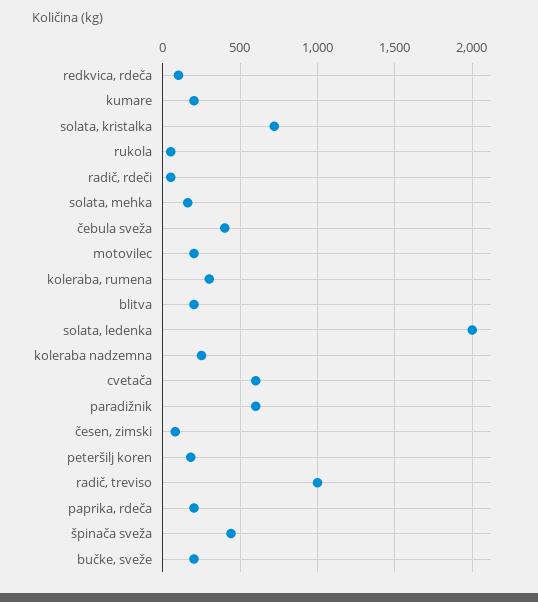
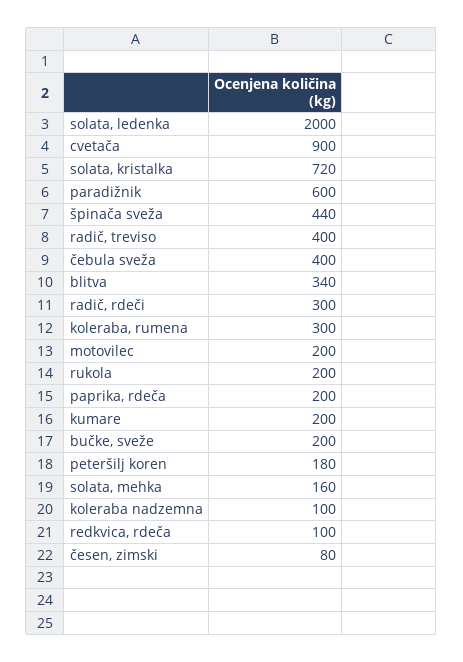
  {
    "redkvica, rdeča": 100,
    "kumare": 200,
    "solata, kristalka": 720,
-   "rukola": 50,
+   "rukola": 200,
-   "radič, rdeči": 50,
+   "radič, rdeči": 300,
    "solata, mehka": 160,
    "čebula sveža": 400,
    "motovilec": 200,
    "koleraba, rumena": 300,
-   "blitva": 200,
+   "blitva": 340,
    "solata, ledenka": 2000,
-   "koleraba nadzemna": 250,
+   "koleraba nadzemna": 100,
-   "cvetača": 600,
+   "cvetača": 900,
    "paradižnik": 600,
    "česen, zimski": 80,
    "peteršilj koren": 180,
-   "radič, treviso": 1000,
+   "radič, treviso": 400,
    "paprika, rdeča": 200,
    "špinača sveža": 440,
    "bučke, sveže": 200
  }

